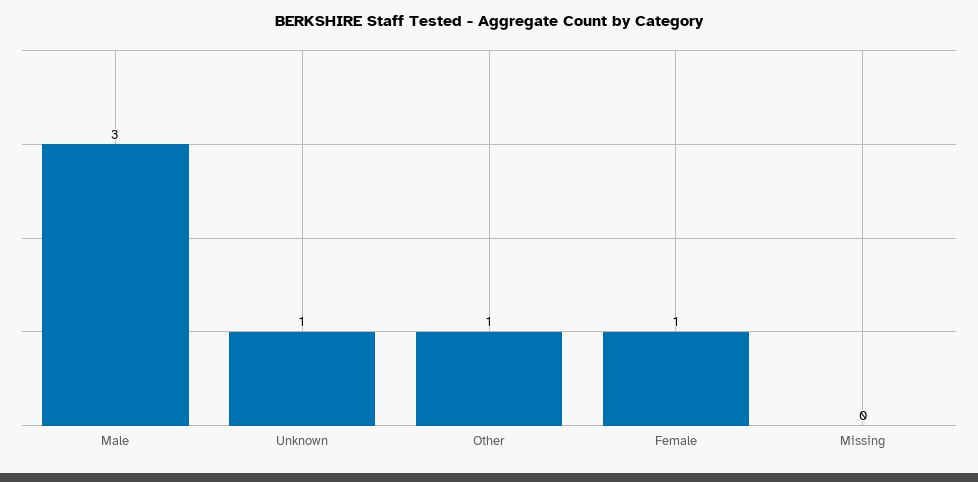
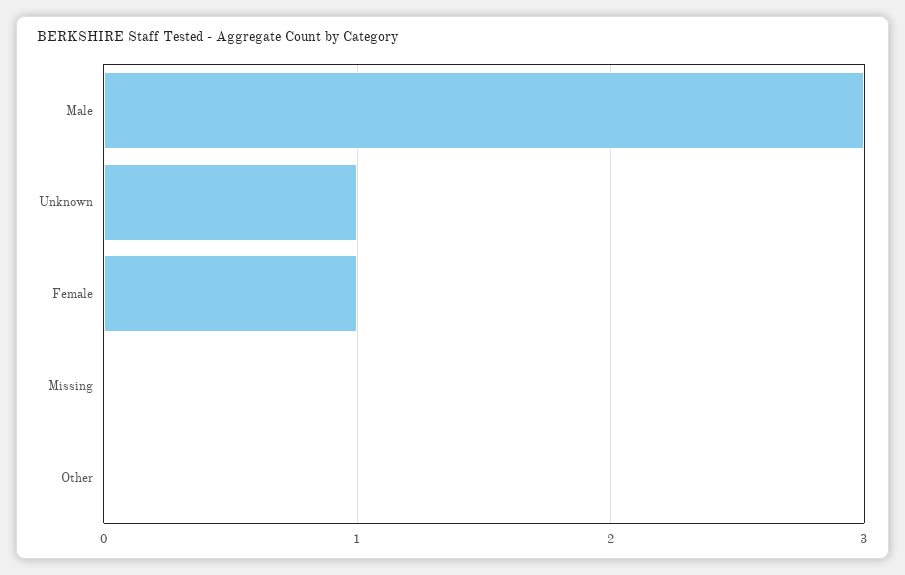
  {
    "Male": 3,
    "Unknown": 1,
-   "Other": 1,
+   "Other": 0,
    "Female": 1,
    "Missing": 0
  }

